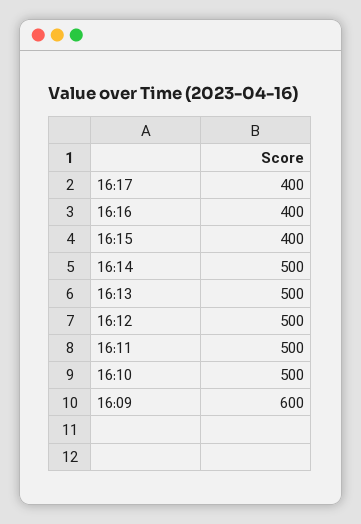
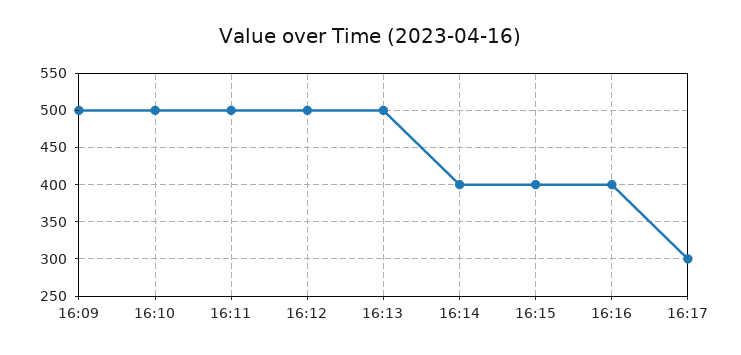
  {
-   "16:17": 400,
+   "16:17": 300,
    "16:16": 400,
    "16:15": 400,
-   "16:14": 500,
+   "16:14": 400,
    "16:13": 500,
    "16:12": 500,
    "16:11": 500,
    "16:10": 500,
-   "16:09": 600
+   "16:09": 500
  }

